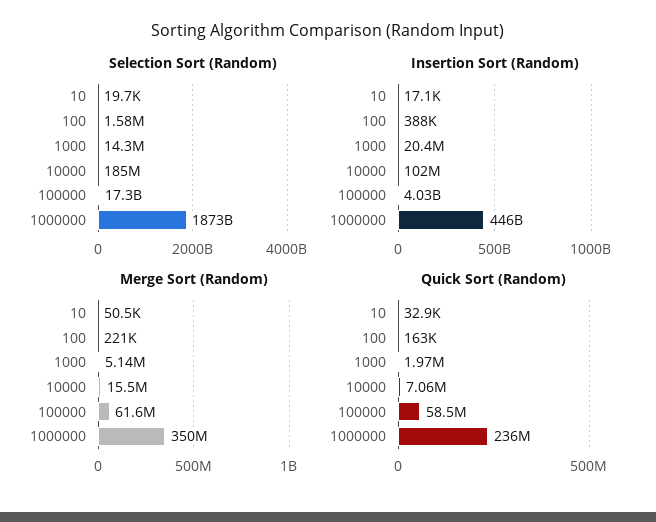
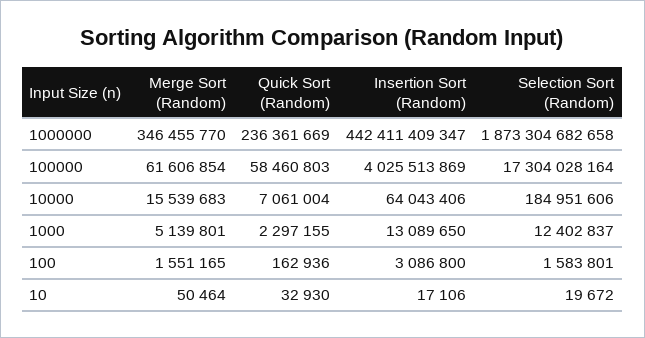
  {
    "Selection Sort (Random)": {
      "10": 19672,
      "100": 1583801,
-     "1000": 14300000,
+     "1000": 12402837,
      "10000": 184951606,
      "100000": 17304028164,
      "1000000": 1873304682658
    },
    "Insertion Sort (Random)": {
      "10": 17106,
-     "100": 388000,
+     "100": 3086800,
-     "1000": 20400000,
+     "1000": 13089650,
-     "10000": 102000000,
+     "10000": 64043406,
      "100000": 4025513869,
-     "1000000": 446000000000
+     "1000000": 442411409347
    },
    "Merge Sort (Random)": {
      "10": 50464,
-     "100": 221000,
+     "100": 1551165,
      "1000": 5139801,
      "10000": 15539683,
      "100000": 61606854,
-     "1000000": 350000000
+     "1000000": 346455770
    },
    "Quick Sort (Random)": {
      "10": 32930,
      "100": 162936,
-     "1000": 1970000,
+     "1000": 2297155,
      "10000": 7061004,
      "100000": 58460803,
      "1000000": 236361669
    }
  }

